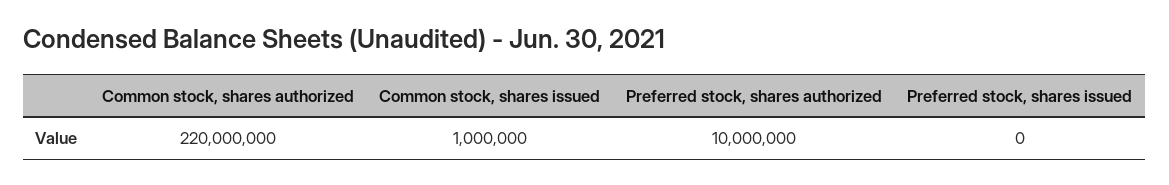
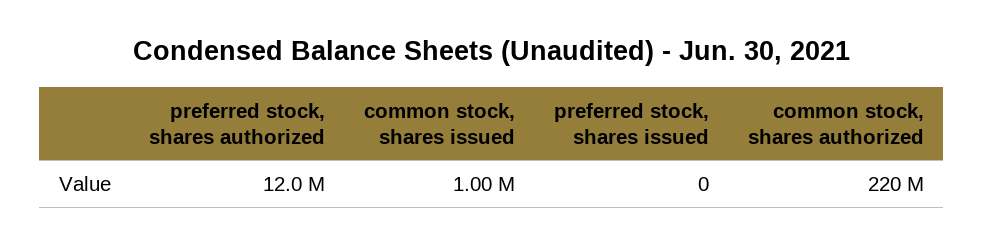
  {
    "Common stock, shares authorized": 220000000,
    "Common stock, shares issued": 1000000,
-   "Preferred stock, shares authorized": 10000000,
+   "Preferred stock, shares authorized": 12000000,
    "Preferred stock, shares issued": 0
  }

